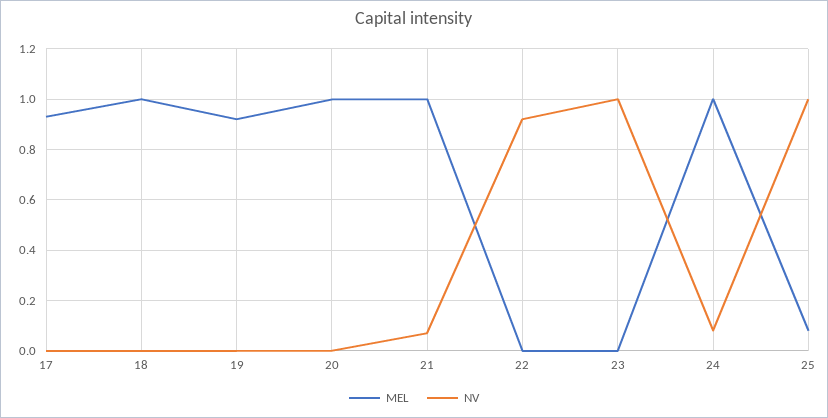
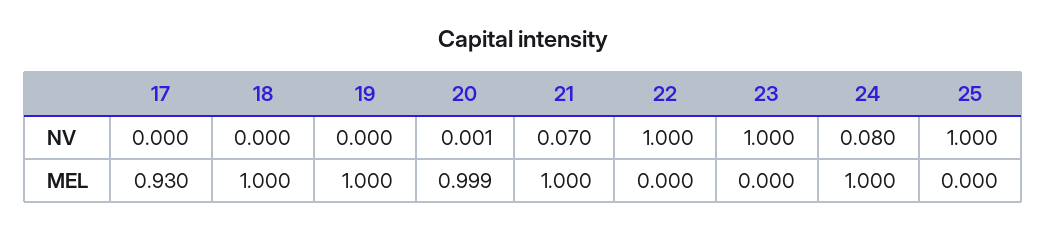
  {
    "MEL": {
      "17": 0.93,
      "18": 1,
-     "19": 0.925,
+     "19": 1,
      "20": 0.999,
      "21": 1,
      "22": 0,
      "23": 0,
      "24": 1,
-     "25": 0.075
+     "25": 0
    },
    "NV": {
      "17": 0,
      "18": 0,
      "19": 0,
      "20": 0.001,
      "21": 0.07,
-     "22": 0.925,
+     "22": 1,
      "23": 1,
      "24": 0.08,
      "25": 1
    }
  }

